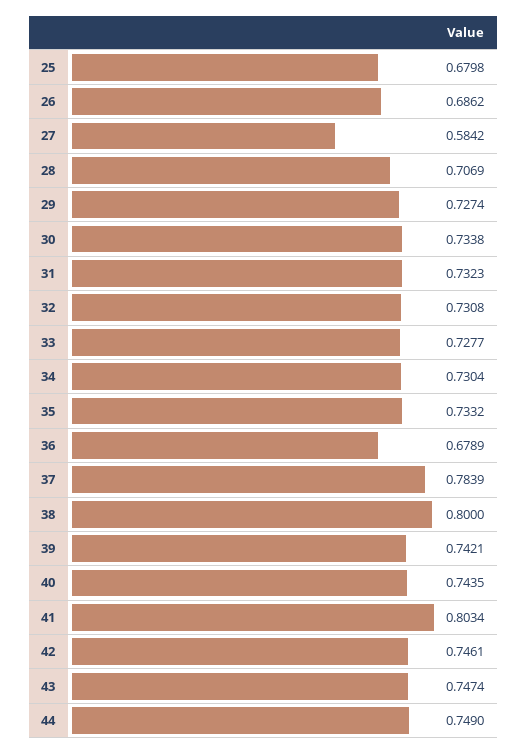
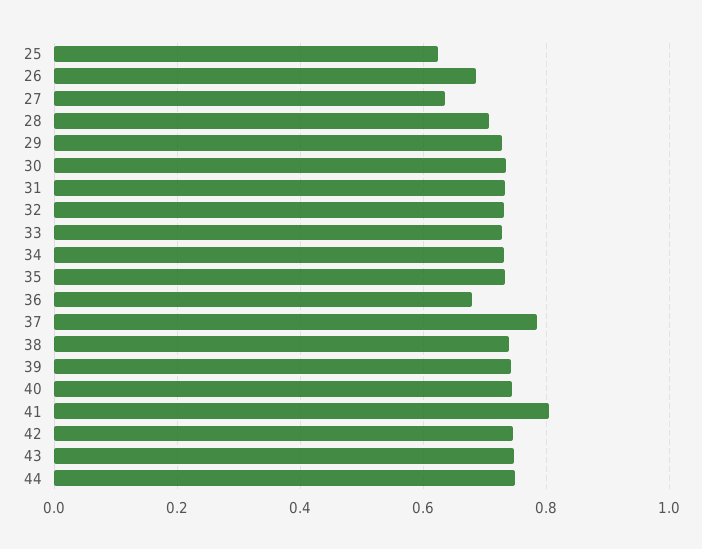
  {
-   "25": 0.6798,
+   "25": 0.62,
    "26": 0.6862,
-   "27": 0.5842,
+   "27": 0.64,
    "28": 0.7069,
    "29": 0.7274,
    "30": 0.7338,
    "31": 0.7323,
    "32": 0.7308,
    "33": 0.7277,
    "34": 0.7304,
    "35": 0.7332,
    "36": 0.6789,
    "37": 0.7839,
-   "38": 0.8,
+   "38": 0.74,
    "39": 0.7421,
    "40": 0.7435,
    "41": 0.8034,
    "42": 0.7461,
    "43": 0.7474,
    "44": 0.749
  }

